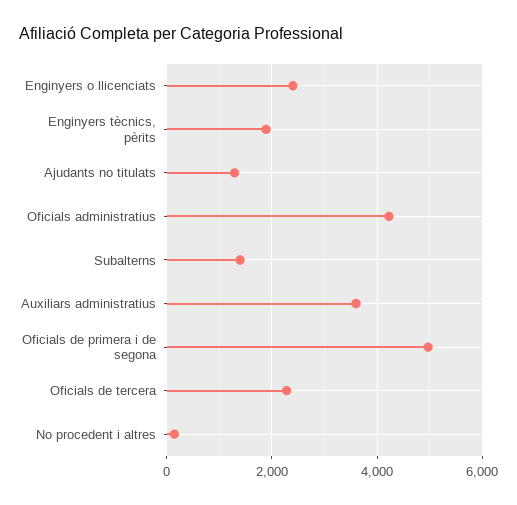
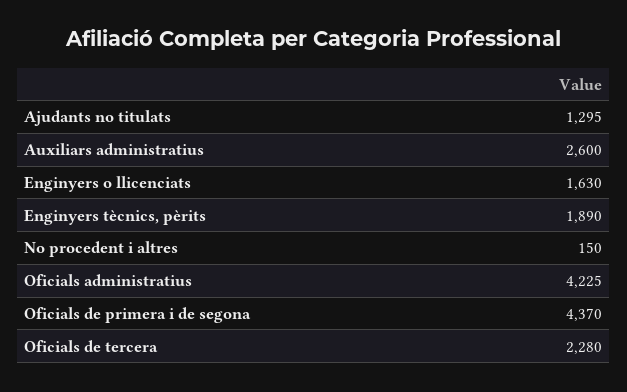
  {
-   "Enginyers o llicenciats": 2400,
+   "Enginyers o llicenciats": 1630,
    "Enginyers tècnics, pèrits": 1890,
    "Ajudants no titulats": 1295,
    "Oficials administratius": 4225,
-   "Subalterns": 1400,
-   "Auxiliars administratius": 3600,
+   "Auxiliars administratius": 2600,
-   "Oficials de primera i de segona": 5000,
+   "Oficials de primera i de segona": 4370,
    "Oficials de tercera": 2280,
    "No procedent i altres": 150
  }

